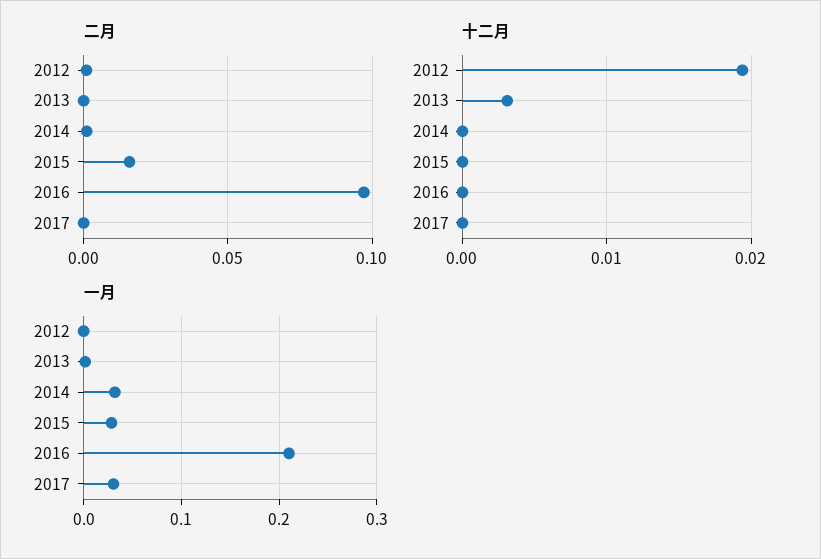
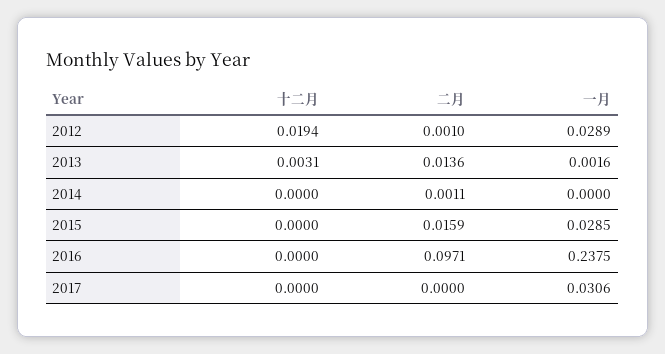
  {
    "二月": {
      "2012": 0.001,
-     "2013": 0,
+     "2013": 0.0136,
      "2014": 0.0011,
      "2015": 0.0159,
      "2016": 0.0971,
      "2017": 0
    },
    "十二月": {
      "2012": 0.0194,
      "2013": 0.0031,
      "2014": 0,
      "2015": 0,
      "2016": 0,
      "2017": 0
    },
    "一月": {
-     "2012": 0,
+     "2012": 0.0289,
      "2013": 0.0016,
-     "2014": 0.03,
+     "2014": 0,
      "2015": 0.0285,
-     "2016": 0.21,
+     "2016": 0.2375,
      "2017": 0.0306
    }
  }

